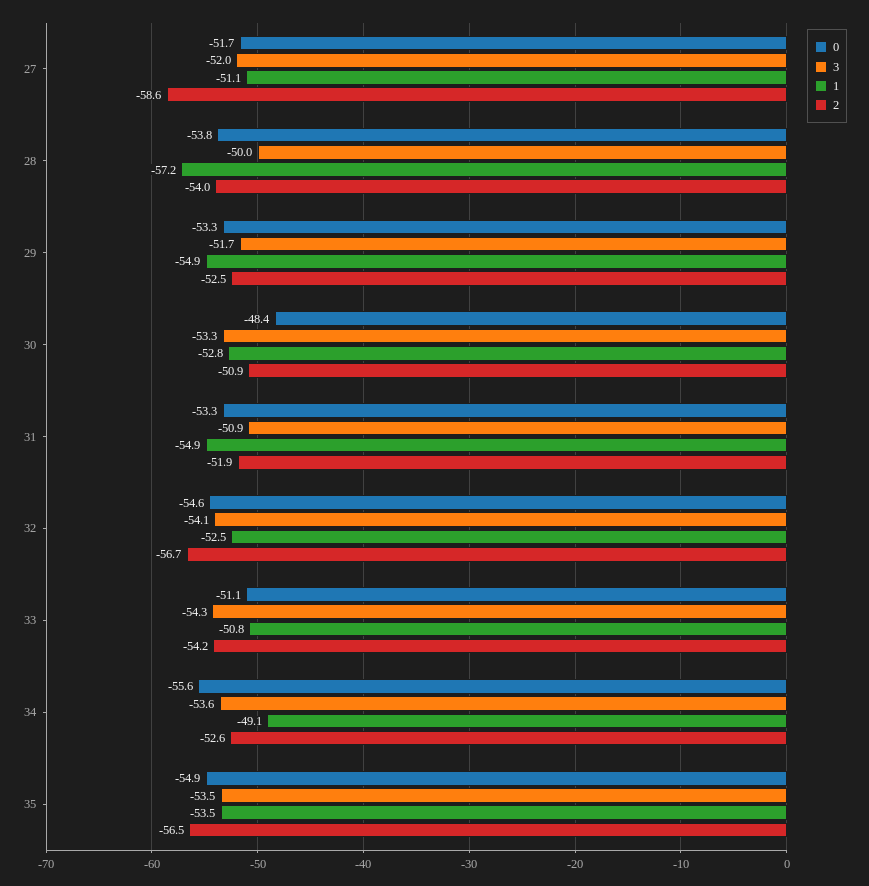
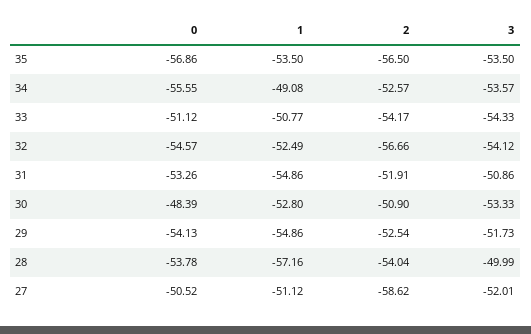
  {
    "0": {
-     "27": -51.7,
+     "27": -50.52,
      "28": -53.78,
-     "29": -53.3,
+     "29": -54.13,
      "30": -48.39,
      "31": -53.26,
      "32": -54.57,
      "33": -51.12,
      "34": -55.55,
-     "35": -54.9
+     "35": -56.86
    },
    "3": {
      "27": -52.01,
      "28": -49.99,
      "29": -51.73,
      "30": -53.33,
      "31": -50.86,
      "32": -54.12,
      "33": -54.33,
      "34": -53.57,
      "35": -53.5
    },
    "1": {
      "27": -51.12,
      "28": -57.16,
      "29": -54.86,
      "30": -52.8,
      "31": -54.86,
      "32": -52.49,
      "33": -50.77,
      "34": -49.08,
      "35": -53.5
    },
    "2": {
      "27": -58.62,
      "28": -54.04,
      "29": -52.54,
      "30": -50.9,
      "31": -51.91,
      "32": -56.66,
      "33": -54.17,
      "34": -52.57,
      "35": -56.5
    }
  }

